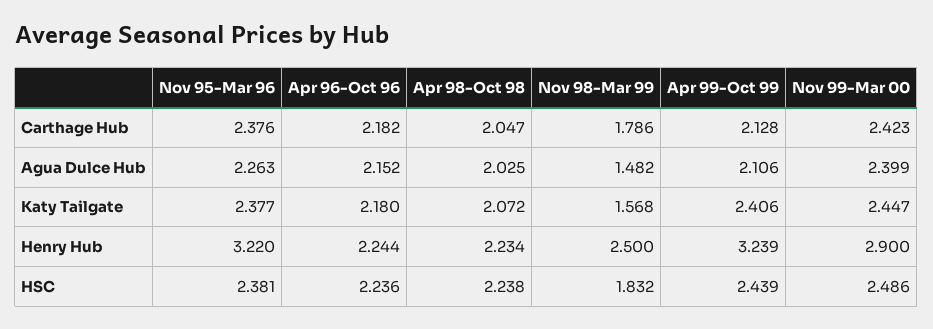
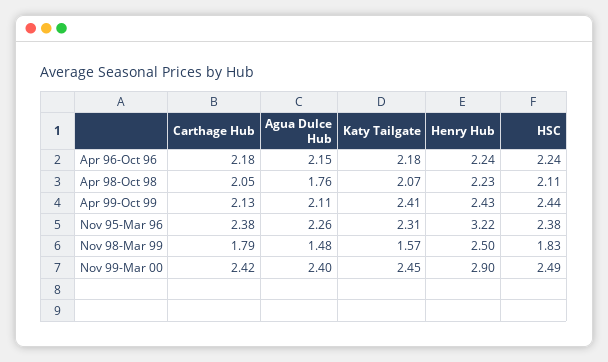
  {
    "Nov 95-Mar 96": {
      "Carthage Hub": 2.376,
      "Agua Dulce Hub": 2.263,
-     "Katy Tailgate": 2.377,
+     "Katy Tailgate": 2.31,
      "Henry Hub": 3.22,
      "HSC": 2.381
    },
    "Apr 96-Oct 96": {
      "Carthage Hub": 2.182,
      "Agua Dulce Hub": 2.152,
      "Katy Tailgate": 2.18,
      "Henry Hub": 2.244,
      "HSC": 2.236
    },
    "Apr 98-Oct 98": {
      "Carthage Hub": 2.047,
-     "Agua Dulce Hub": 2.025,
+     "Agua Dulce Hub": 1.76,
      "Katy Tailgate": 2.072,
      "Henry Hub": 2.234,
-     "HSC": 2.238
+     "HSC": 2.11
    },
    "Nov 98-Mar 99": {
      "Carthage Hub": 1.786,
      "Agua Dulce Hub": 1.482,
      "Katy Tailgate": 1.568,
      "Henry Hub": 2.5,
      "HSC": 1.832
    },
    "Apr 99-Oct 99": {
      "Carthage Hub": 2.128,
      "Agua Dulce Hub": 2.106,
      "Katy Tailgate": 2.406,
-     "Henry Hub": 3.239,
+     "Henry Hub": 2.43,
      "HSC": 2.439
    },
    "Nov 99-Mar 00": {
      "Carthage Hub": 2.423,
      "Agua Dulce Hub": 2.399,
      "Katy Tailgate": 2.447,
      "Henry Hub": 2.9,
      "HSC": 2.486
    }
  }

